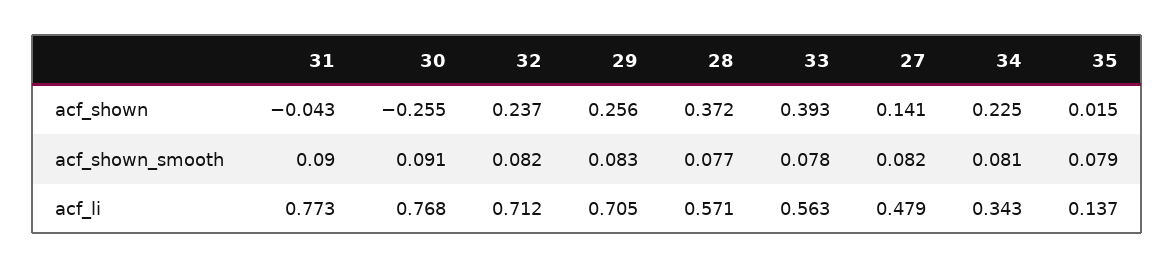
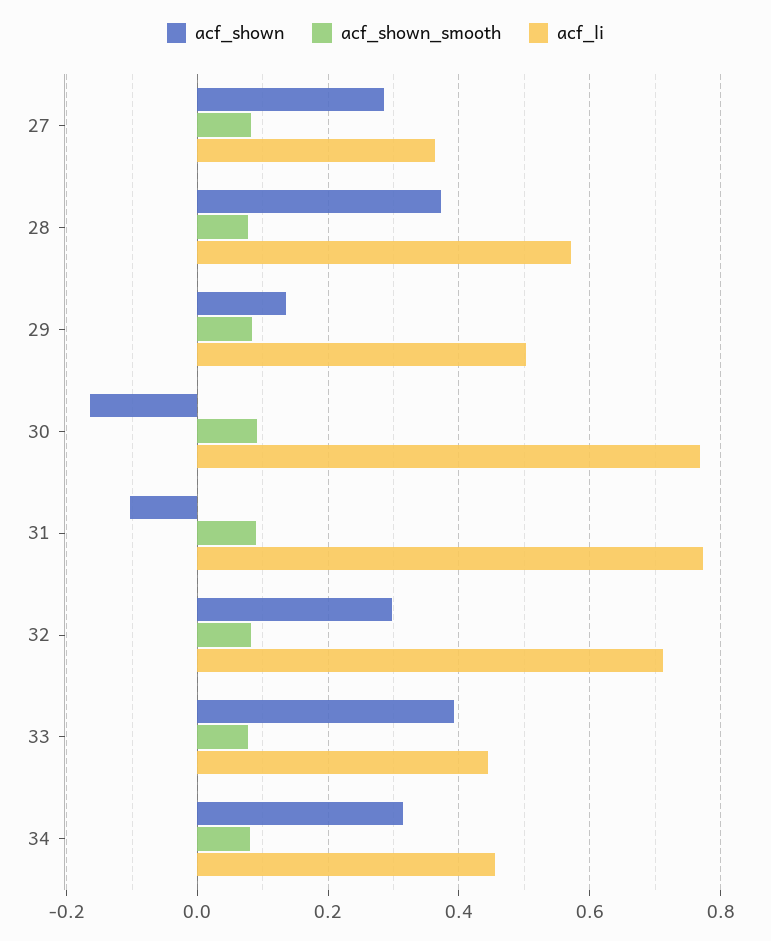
  {
    "acf_shown": {
-     "31": -0.043,
+     "31": -0.1,
-     "30": -0.255,
+     "30": -0.16,
-     "32": 0.237,
+     "32": 0.3,
-     "29": 0.256,
+     "29": 0.14,
      "28": 0.372,
      "33": 0.393,
-     "27": 0.141,
+     "27": 0.28,
-     "34": 0.225,
+     "34": 0.32
-     "35": 0.015
    },
    "acf_shown_smooth": {
      "31": 0.09,
      "30": 0.091,
      "32": 0.082,
      "29": 0.083,
      "28": 0.077,
      "33": 0.078,
      "27": 0.082,
-     "34": 0.081,
+     "34": 0.081
-     "35": 0.079
    },
    "acf_li": {
      "31": 0.773,
      "30": 0.768,
      "32": 0.712,
-     "29": 0.705,
+     "29": 0.5,
      "28": 0.571,
-     "33": 0.563,
+     "33": 0.44,
-     "27": 0.479,
+     "27": 0.36,
-     "34": 0.343,
+     "34": 0.46
-     "35": 0.137
    }
  }

